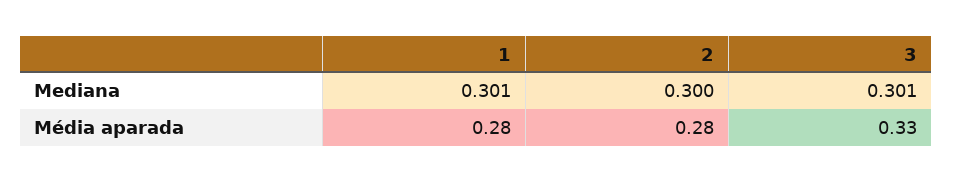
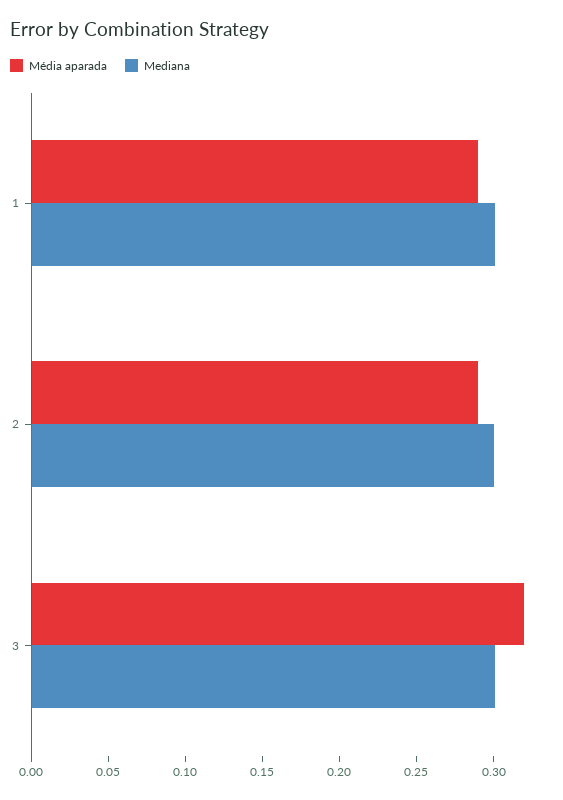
  {
    "Mediana": {
      "1": 0.301,
      "2": 0.3,
      "3": 0.301
    },
    "Média aparada": {
-     "1": 0.28,
+     "1": 0.29,
-     "2": 0.28,
+     "2": 0.29,
-     "3": 0.33
+     "3": 0.32
    }
  }

